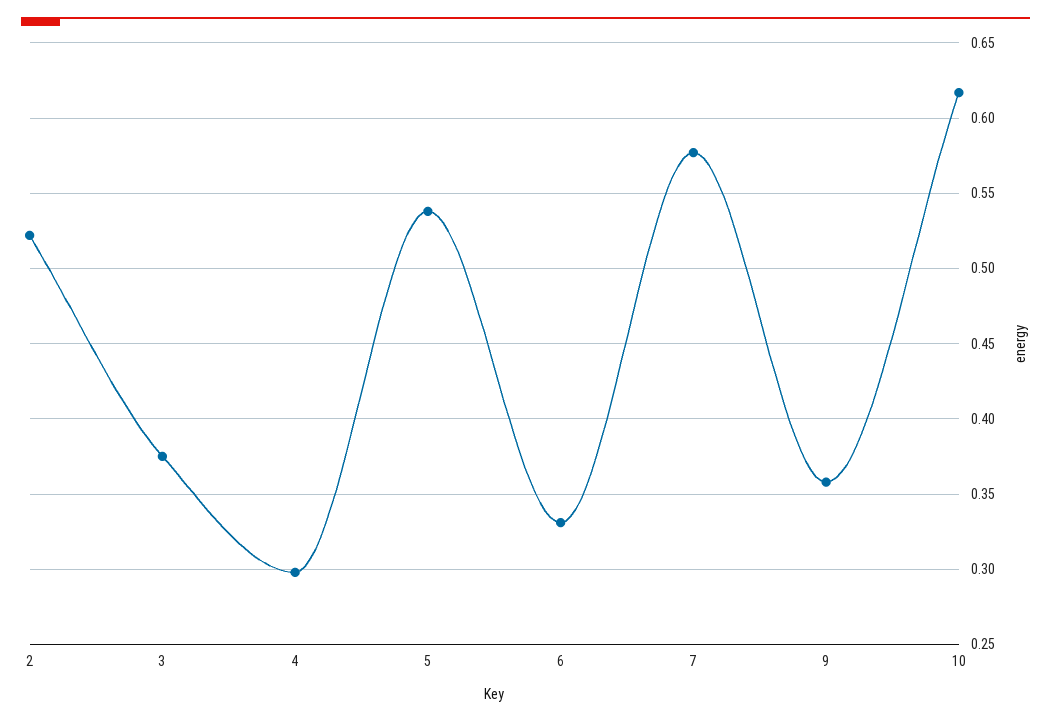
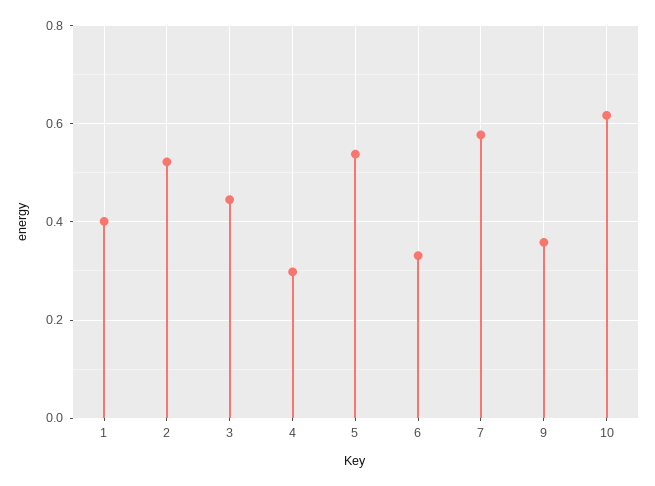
  {
    "2": 0.52,
-   "3": 0.375,
+   "3": 0.44,
    "4": 0.3,
    "5": 0.54,
    "6": 0.33,
    "7": 0.575,
    "9": 0.36,
-   "10": 0.615
+   "10": 0.615,
+   "1": 0.4
  }

